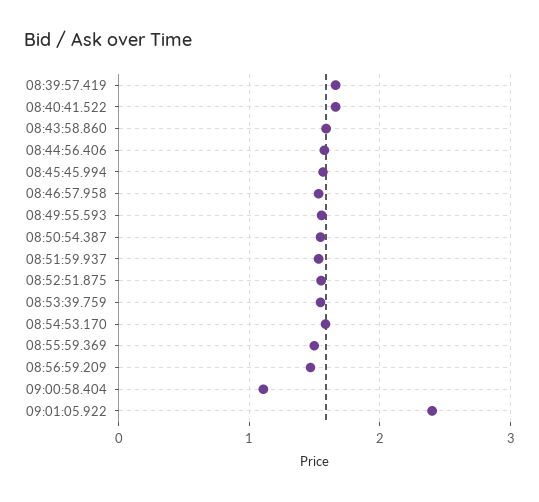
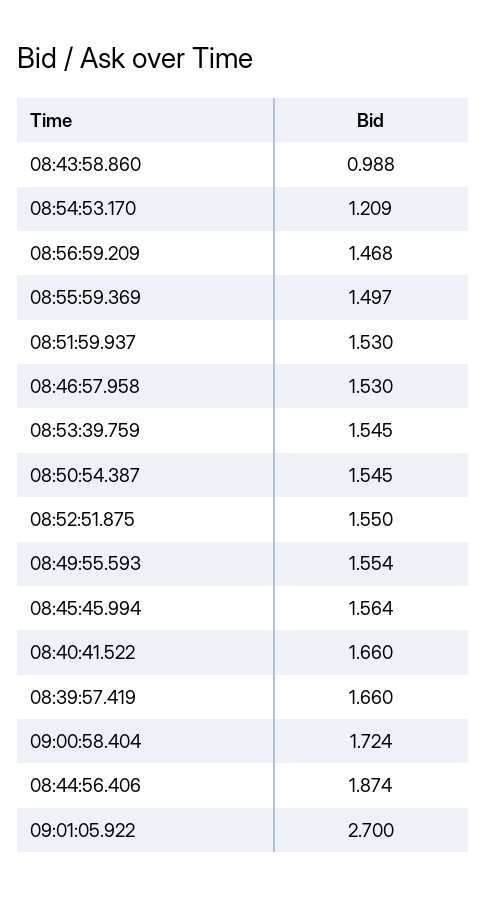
  {
    "08:39:57.419": 1.66,
    "08:40:41.522": 1.66,
-   "08:43:58.860": 1.6,
+   "08:43:58.860": 0.988,
-   "08:44:56.406": 1.6,
+   "08:44:56.406": 1.874,
    "08:45:45.994": 1.564,
    "08:46:57.958": 1.53,
    "08:49:55.593": 1.554,
    "08:50:54.387": 1.545,
    "08:51:59.937": 1.53,
    "08:52:51.875": 1.55,
    "08:53:39.759": 1.545,
-   "08:54:53.170": 1.6,
+   "08:54:53.170": 1.209,
    "08:55:59.369": 1.497,
    "08:56:59.209": 1.468,
-   "09:00:58.404": 1.1,
+   "09:00:58.404": 1.724,
-   "09:01:05.922": 2.4
+   "09:01:05.922": 2.7
  }

